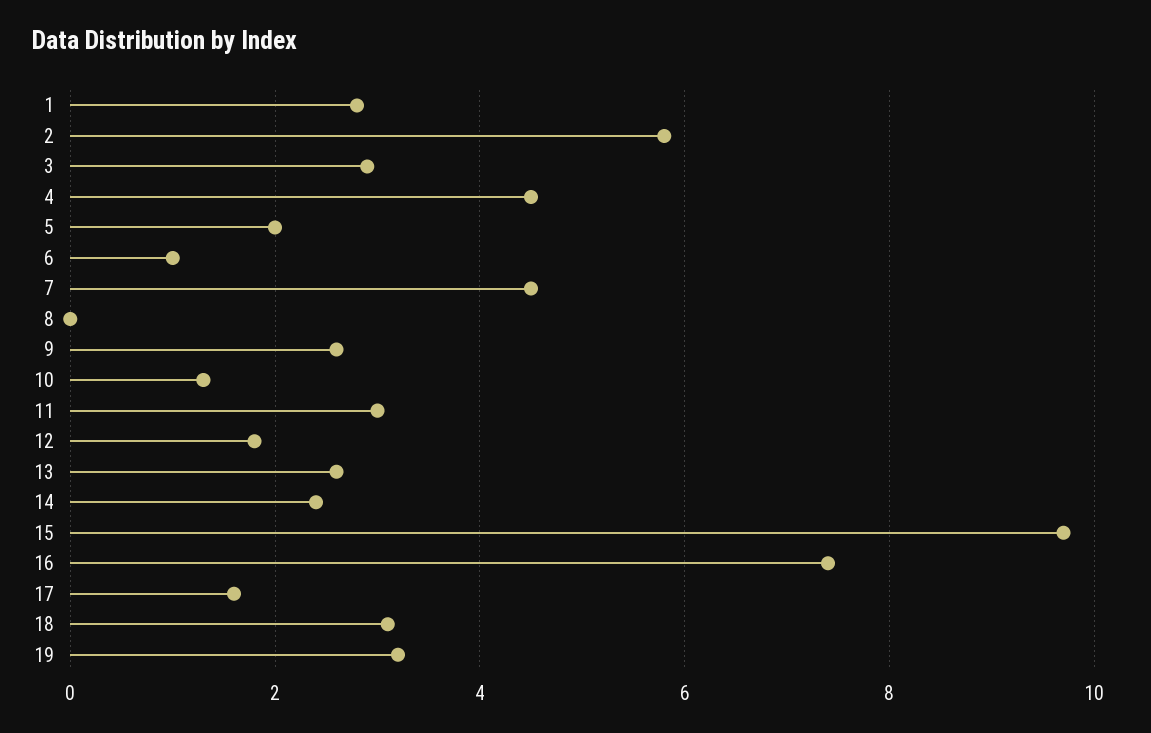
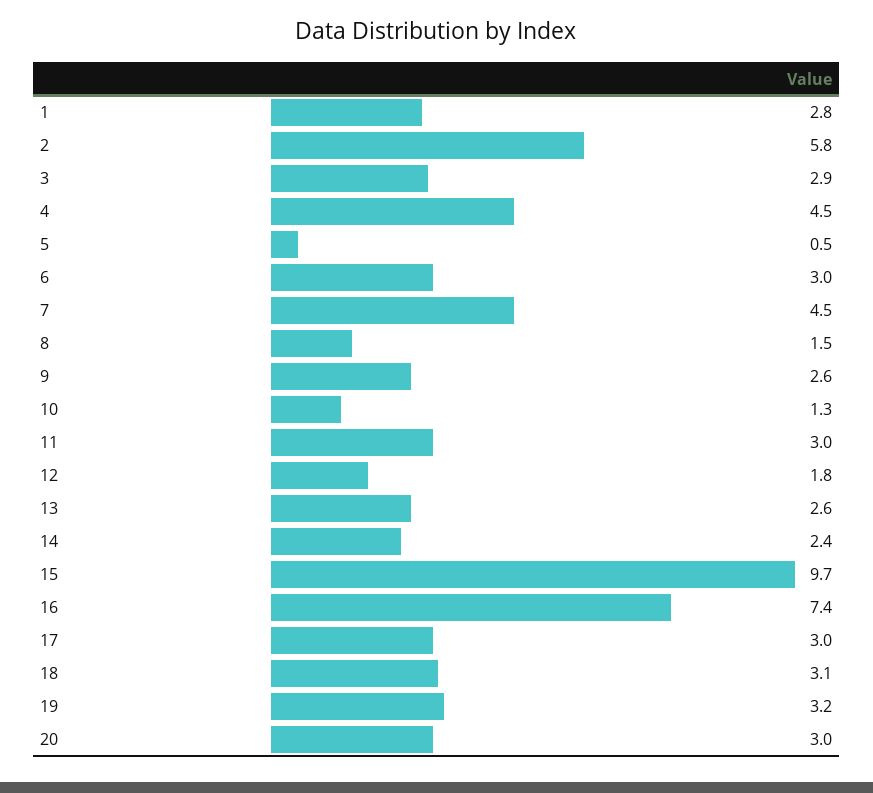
  {
    "1": 2.8,
    "2": 5.8,
    "3": 2.9,
    "4": 4.5,
-   "5": 2,
+   "5": 0.5,
-   "6": 1,
+   "6": 3,
    "7": 4.5,
-   "8": 0,
+   "8": 1.5,
    "9": 2.6,
    "10": 1.3,
    "11": 3,
    "12": 1.8,
    "13": 2.6,
    "14": 2.4,
    "15": 9.7,
    "16": 7.4,
-   "17": 1.5,
+   "17": 3,
    "18": 3.1,
-   "19": 3.2
+   "19": 3.2,
+   "20": 3
  }

